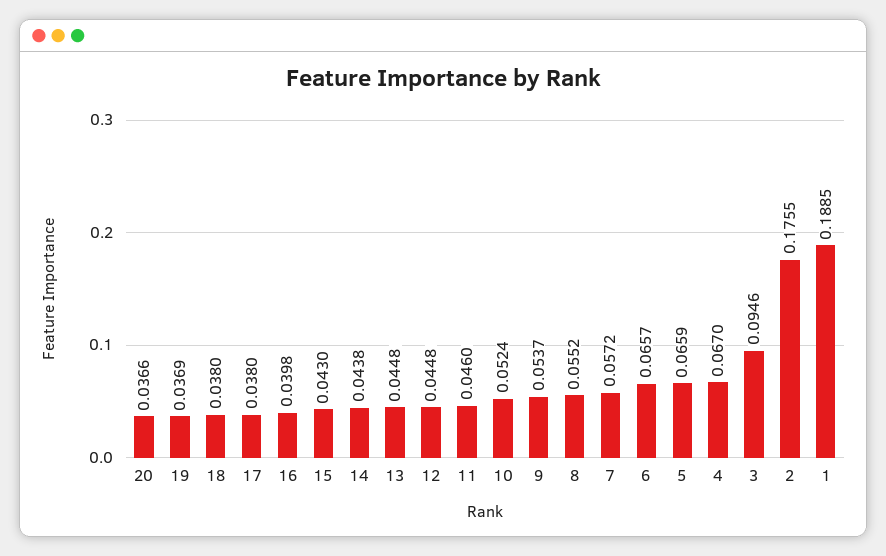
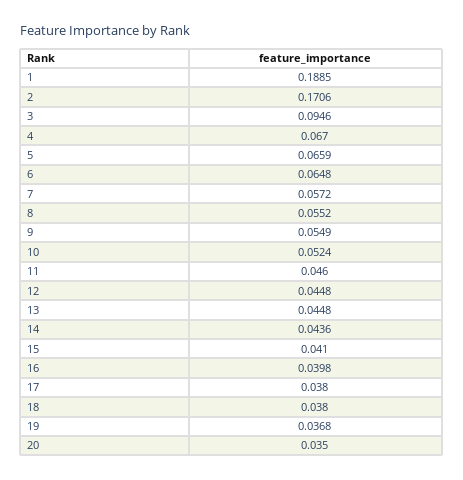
  {
-   "20": 0.0366,
+   "20": 0.035,
-   "19": 0.0369,
+   "19": 0.0368,
    "18": 0.038,
    "17": 0.038,
    "16": 0.0398,
-   "15": 0.043,
+   "15": 0.041,
-   "14": 0.0438,
+   "14": 0.0436,
    "13": 0.0448,
    "12": 0.0448,
    "11": 0.046,
    "10": 0.0524,
-   "9": 0.0537,
+   "9": 0.0549,
    "8": 0.0552,
    "7": 0.0572,
-   "6": 0.0657,
+   "6": 0.0648,
    "5": 0.0659,
    "4": 0.067,
    "3": 0.0946,
-   "2": 0.1755,
+   "2": 0.1706,
    "1": 0.1885
  }

